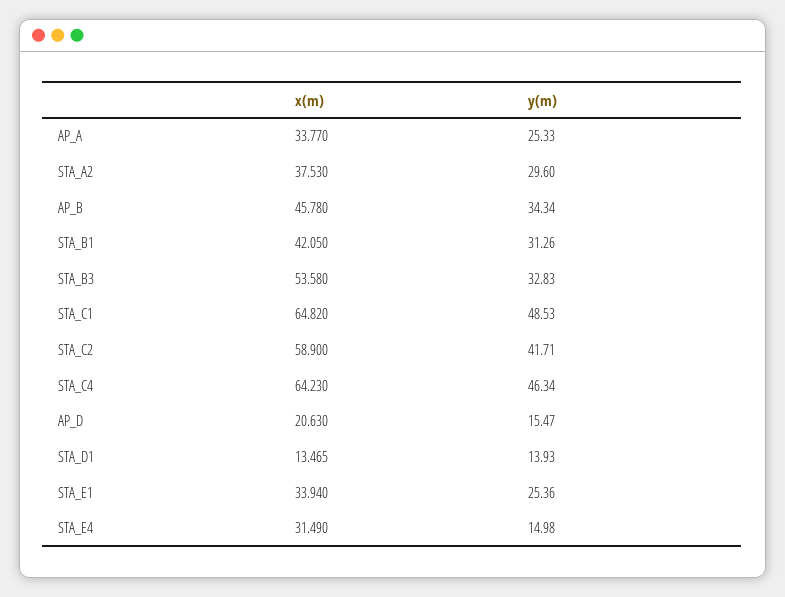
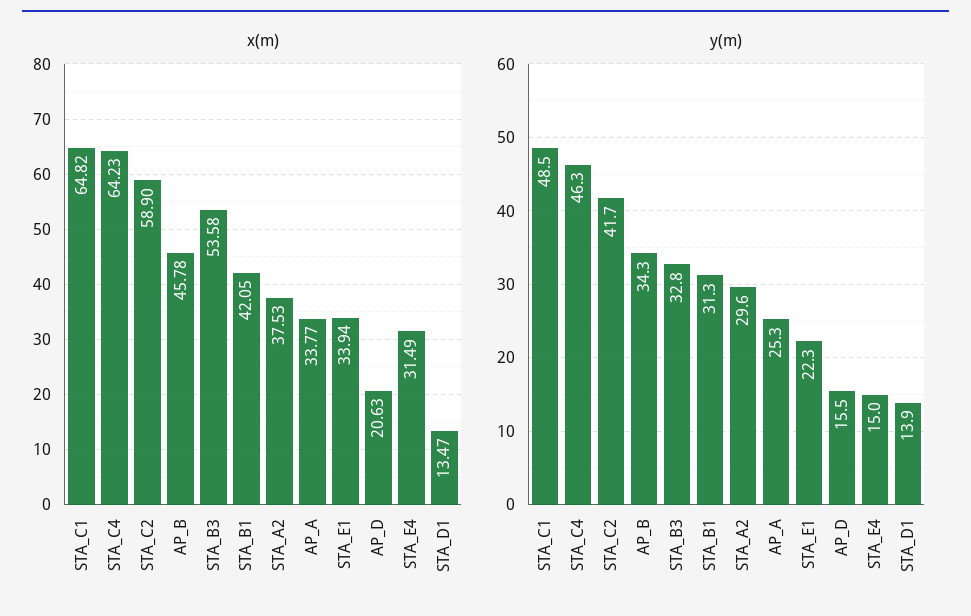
  {
    "x(m)": {
      "AP_A": 33.77,
      "STA_A2": 37.53,
      "AP_B": 45.78,
      "STA_B1": 42.05,
      "STA_B3": 53.58,
      "STA_C1": 64.82,
      "STA_C2": 58.9,
      "STA_C4": 64.23,
      "AP_D": 20.63,
      "STA_D1": 13.465,
      "STA_E1": 33.94,
      "STA_E4": 31.49
    },
    "y(m)": {
      "AP_A": 25.33,
      "STA_A2": 29.6,
      "AP_B": 34.34,
      "STA_B1": 31.26,
      "STA_B3": 32.83,
      "STA_C1": 48.53,
      "STA_C2": 41.71,
      "STA_C4": 46.34,
      "AP_D": 15.47,
      "STA_D1": 13.93,
-     "STA_E1": 25.36,
+     "STA_E1": 22.3,
      "STA_E4": 14.98
    }
  }

